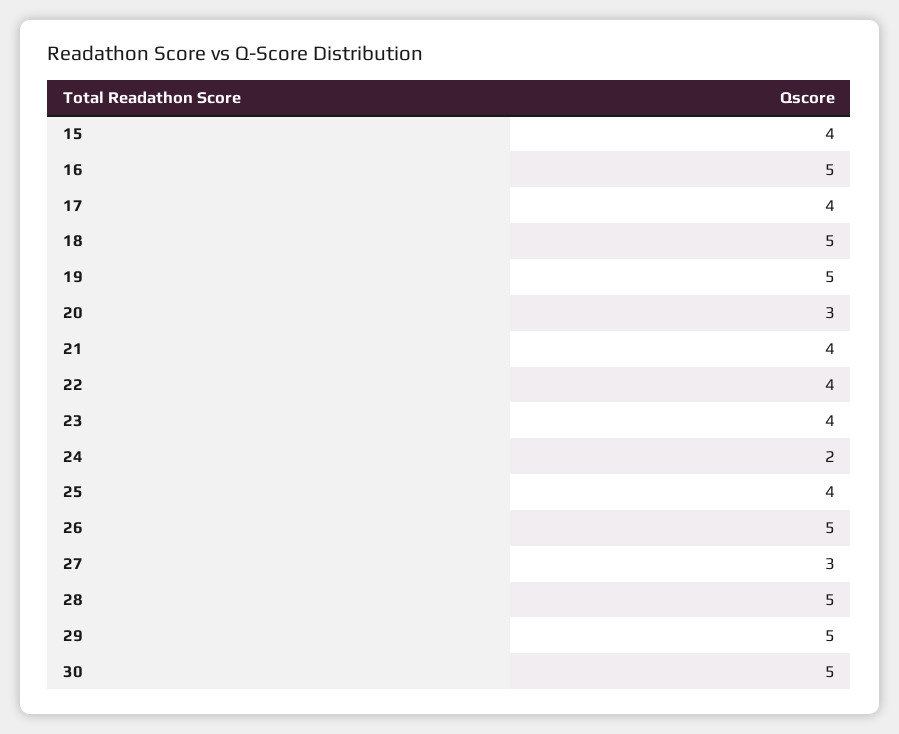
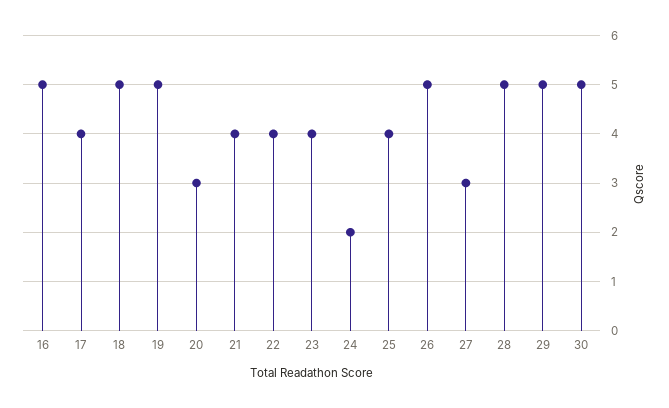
  {
-   "15": 4,
    "16": 5,
    "17": 4,
    "18": 5,
    "19": 5,
    "20": 3,
    "21": 4,
    "22": 4,
    "23": 4,
    "24": 2,
    "25": 4,
    "26": 5,
    "27": 3,
    "28": 5,
    "29": 5,
    "30": 5
  }

